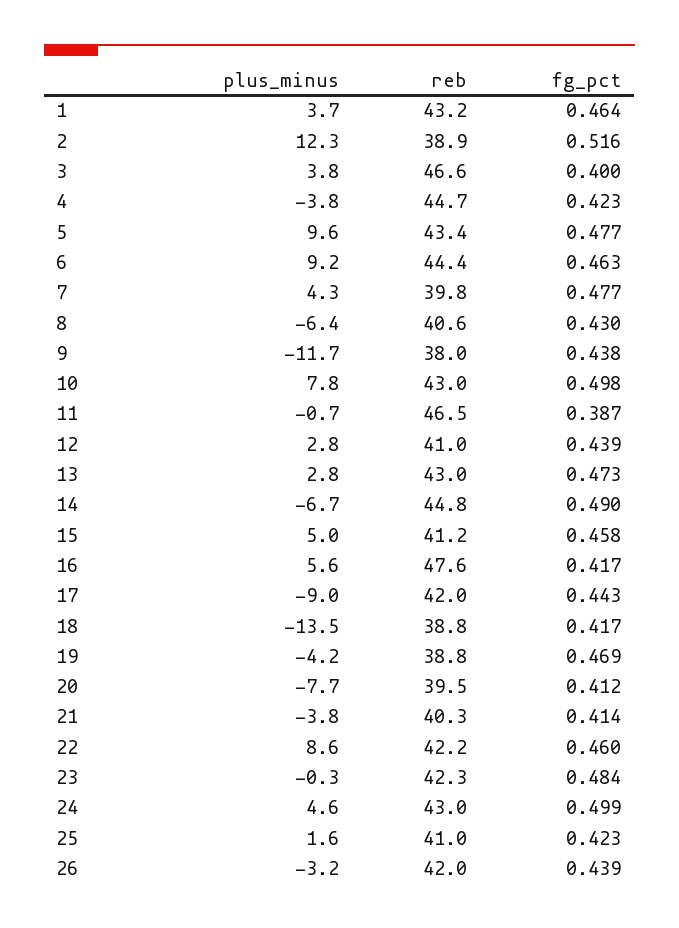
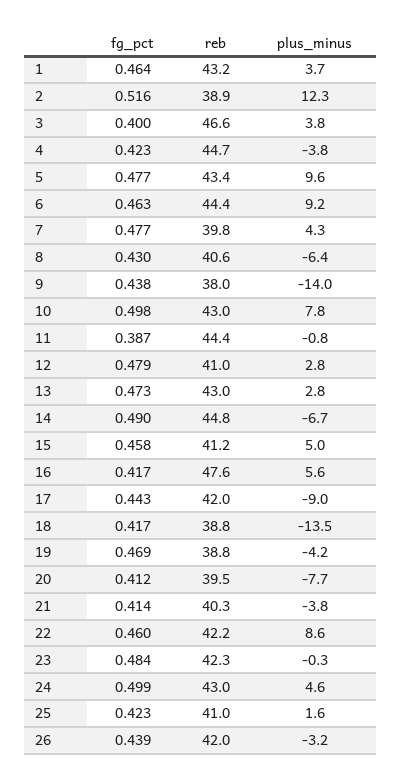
  {
    "plus_minus": {
      "1": 3.7,
      "2": 12.3,
      "3": 3.8,
      "4": -3.8,
      "5": 9.6,
      "6": 9.2,
      "7": 4.3,
      "8": -6.4,
-     "9": -11.7,
+     "9": -14,
      "10": 7.8,
-     "11": -0.7,
+     "11": -0.8,
      "12": 2.8,
      "13": 2.8,
      "14": -6.7,
      "15": 5,
      "16": 5.6,
      "17": -9,
      "18": -13.5,
      "19": -4.2,
      "20": -7.7,
      "21": -3.8,
      "22": 8.6,
      "23": -0.3,
      "24": 4.6,
      "25": 1.6,
      "26": -3.2
    },
    "reb": {
      "1": 43.2,
      "2": 38.9,
      "3": 46.6,
      "4": 44.7,
      "5": 43.4,
      "6": 44.4,
      "7": 39.8,
      "8": 40.6,
      "9": 38,
      "10": 43,
-     "11": 46.5,
+     "11": 44.4,
      "12": 41,
      "13": 43,
      "14": 44.8,
      "15": 41.2,
      "16": 47.6,
      "17": 42,
      "18": 38.8,
      "19": 38.8,
      "20": 39.5,
      "21": 40.3,
      "22": 42.2,
      "23": 42.3,
      "24": 43,
      "25": 41,
      "26": 42
    },
    "fg_pct": {
      "1": 0.464,
      "2": 0.516,
      "3": 0.4,
      "4": 0.423,
      "5": 0.477,
      "6": 0.463,
      "7": 0.477,
      "8": 0.43,
      "9": 0.438,
      "10": 0.498,
      "11": 0.387,
-     "12": 0.439,
+     "12": 0.479,
      "13": 0.473,
      "14": 0.49,
      "15": 0.458,
      "16": 0.417,
      "17": 0.443,
      "18": 0.417,
      "19": 0.469,
      "20": 0.412,
      "21": 0.414,
      "22": 0.46,
      "23": 0.484,
      "24": 0.499,
      "25": 0.423,
      "26": 0.439
    }
  }

